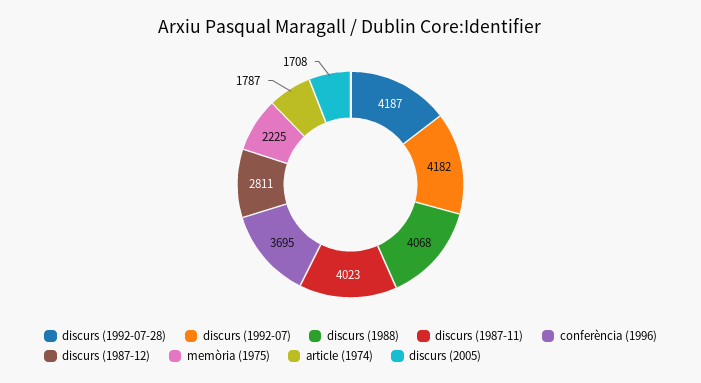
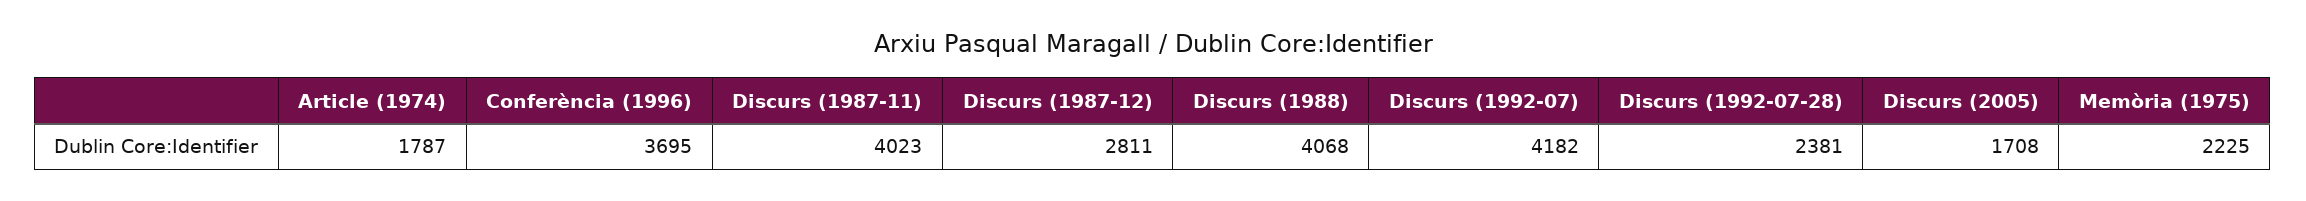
  {
-   "discurs (1992-07-28)": 4187,
+   "discurs (1992-07-28)": 2381,
    "discurs (1992-07)": 4182,
    "discurs (1988)": 4068,
    "discurs (1987-11)": 4023,
    "conferència (1996)": 3695,
    "discurs (1987-12)": 2811,
    "memòria (1975)": 2225,
    "article (1974)": 1787,
    "discurs (2005)": 1708
  }

